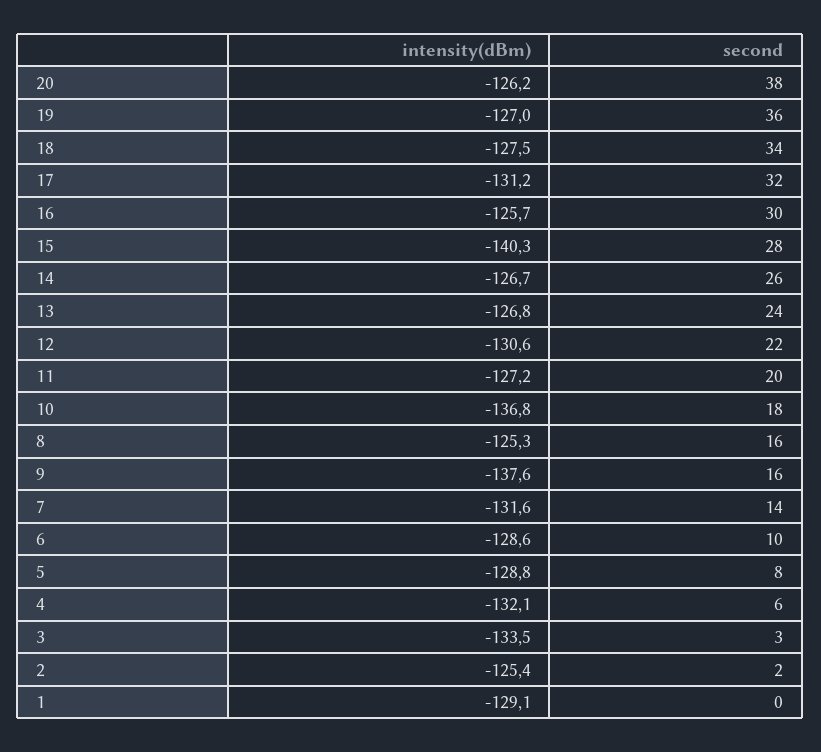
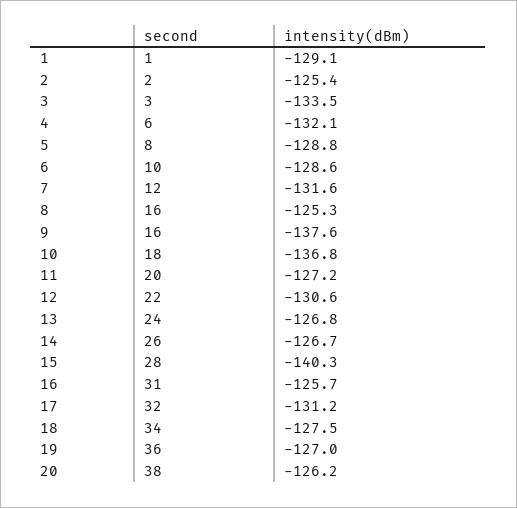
  {
    "intensity(dBm)": {
      "20": -126.2,
      "19": -127,
      "18": -127.5,
      "17": -131.2,
      "16": -125.7,
      "15": -140.3,
      "14": -126.7,
      "13": -126.8,
      "12": -130.6,
      "11": -127.2,
      "10": -136.8,
      "8": -125.3,
      "9": -137.6,
      "7": -131.6,
      "6": -128.6,
      "5": -128.8,
      "4": -132.1,
      "3": -133.5,
      "2": -125.4,
      "1": -129.1
    },
    "second": {
      "20": 38,
      "19": 36,
      "18": 34,
      "17": 32,
-     "16": 30,
+     "16": 31,
      "15": 28,
      "14": 26,
      "13": 24,
      "12": 22,
      "11": 20,
      "10": 18,
      "8": 16,
      "9": 16,
-     "7": 14,
+     "7": 12,
      "6": 10,
      "5": 8,
      "4": 6,
      "3": 3,
      "2": 2,
-     "1": 0
+     "1": 1
    }
  }

